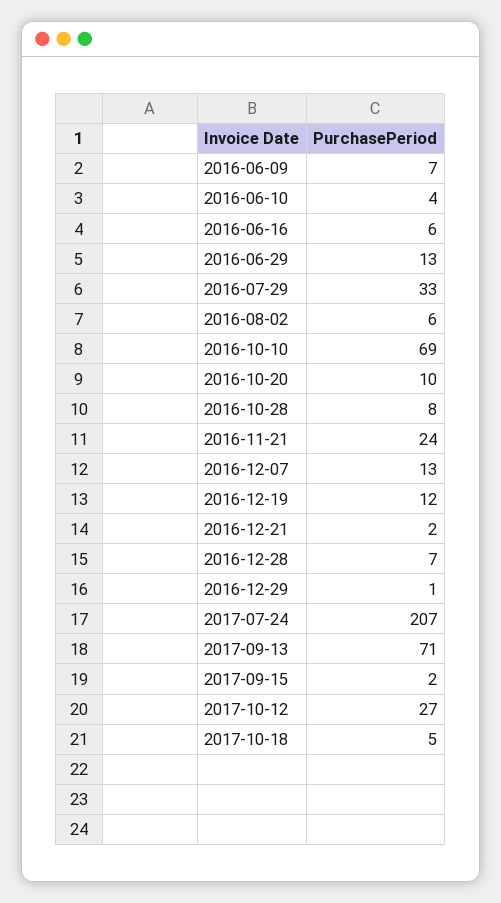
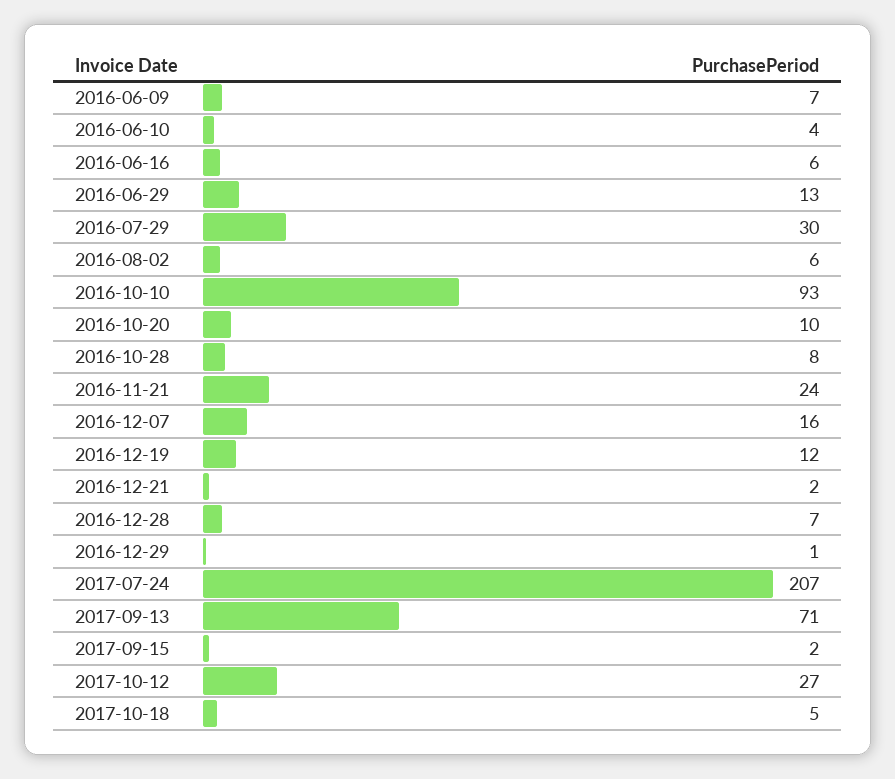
  {
    "2016-06-09": 7,
    "2016-06-10": 4,
    "2016-06-16": 6,
    "2016-06-29": 13,
-   "2016-07-29": 33,
+   "2016-07-29": 30,
    "2016-08-02": 6,
-   "2016-10-10": 69,
+   "2016-10-10": 93,
    "2016-10-20": 10,
    "2016-10-28": 8,
    "2016-11-21": 24,
-   "2016-12-07": 13,
+   "2016-12-07": 16,
    "2016-12-19": 12,
    "2016-12-21": 2,
    "2016-12-28": 7,
    "2016-12-29": 1,
    "2017-07-24": 207,
    "2017-09-13": 71,
    "2017-09-15": 2,
    "2017-10-12": 27,
    "2017-10-18": 5
  }

